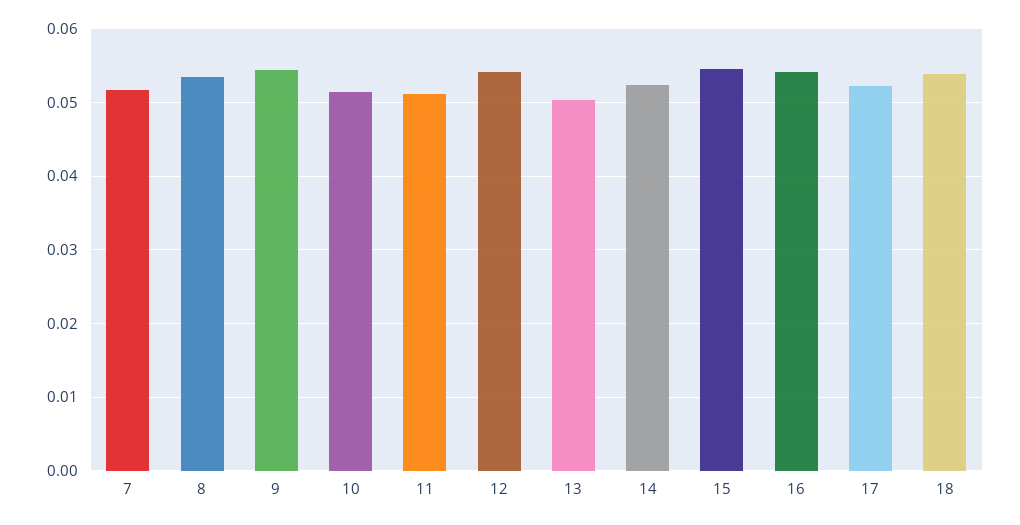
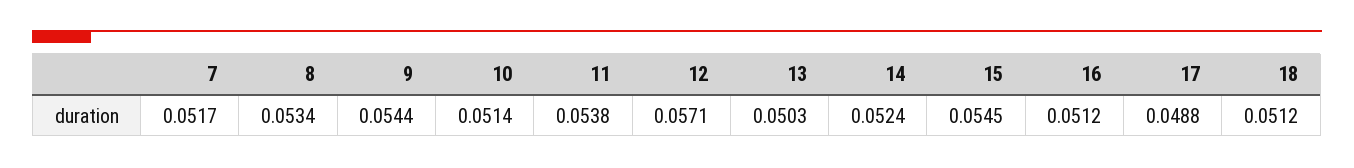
  {
    "7": 0.0517,
    "8": 0.0534,
    "9": 0.0544,
    "10": 0.0514,
-   "11": 0.051,
+   "11": 0.0538,
-   "12": 0.054,
+   "12": 0.0571,
    "13": 0.0503,
    "14": 0.0524,
    "15": 0.0545,
-   "16": 0.054,
+   "16": 0.0512,
-   "17": 0.052,
+   "17": 0.0488,
-   "18": 0.054
+   "18": 0.0512
  }

